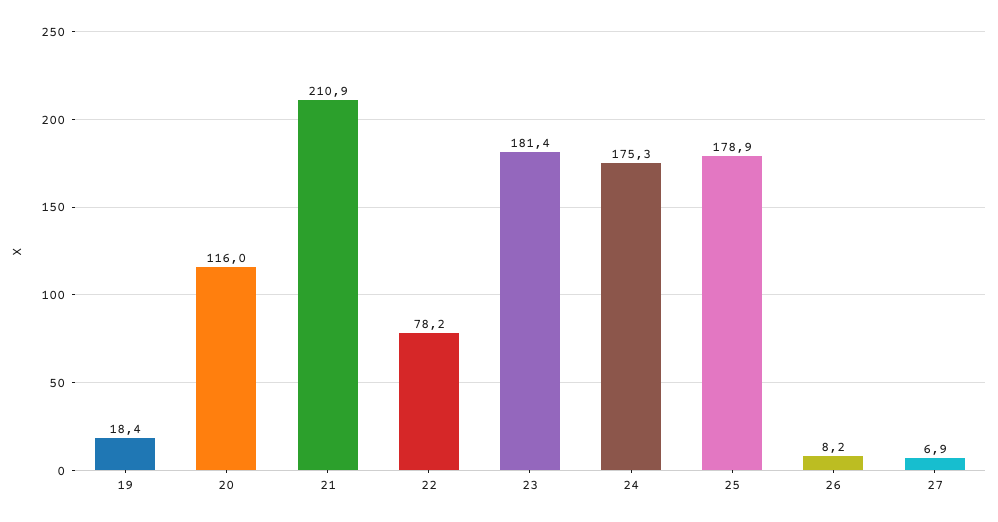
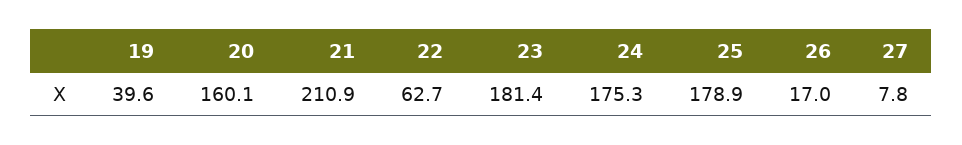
  {
-   "19": 18.4,
+   "19": 39.6,
-   "20": 116,
+   "20": 160.1,
    "21": 210.9,
-   "22": 78.2,
+   "22": 62.7,
    "23": 181.4,
    "24": 175.3,
    "25": 178.9,
-   "26": 8.2,
+   "26": 17,
-   "27": 6.9
+   "27": 7.8
  }

